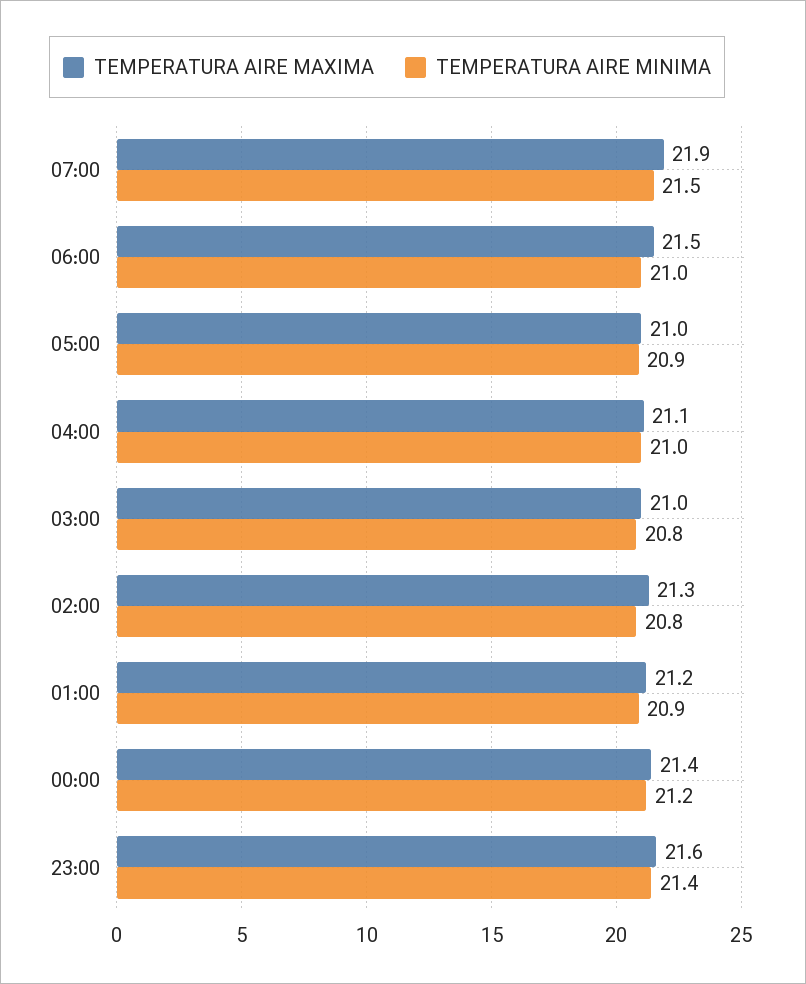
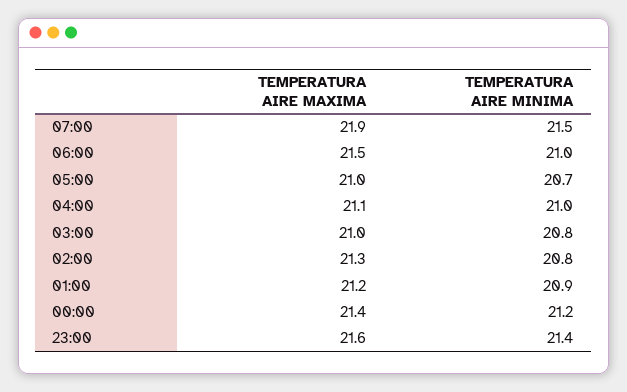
  {
    "TEMPERATURA AIRE MAXIMA": {
      "07:00": 21.9,
      "06:00": 21.5,
      "05:00": 21,
      "04:00": 21.1,
      "03:00": 21,
      "02:00": 21.3,
      "01:00": 21.2,
      "00:00": 21.4,
      "23:00": 21.6
    },
    "TEMPERATURA AIRE MINIMA": {
      "07:00": 21.5,
      "06:00": 21,
-     "05:00": 20.9,
+     "05:00": 20.7,
      "04:00": 21,
      "03:00": 20.8,
      "02:00": 20.8,
      "01:00": 20.9,
      "00:00": 21.2,
      "23:00": 21.4
    }
  }

